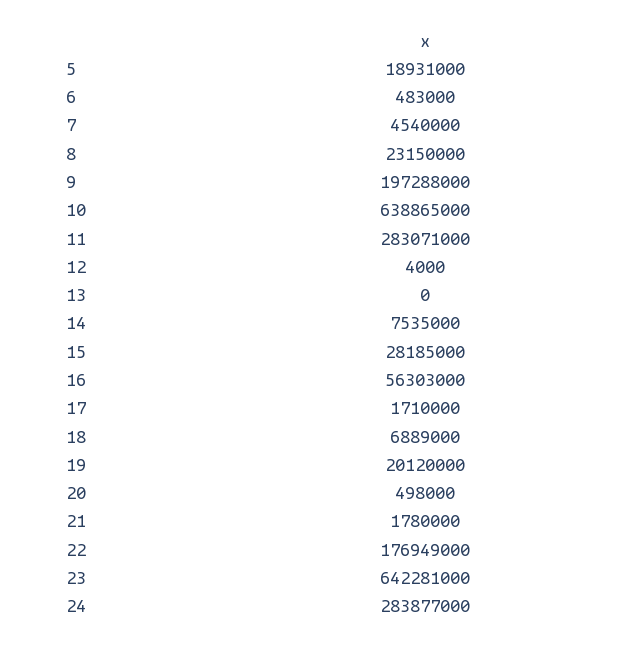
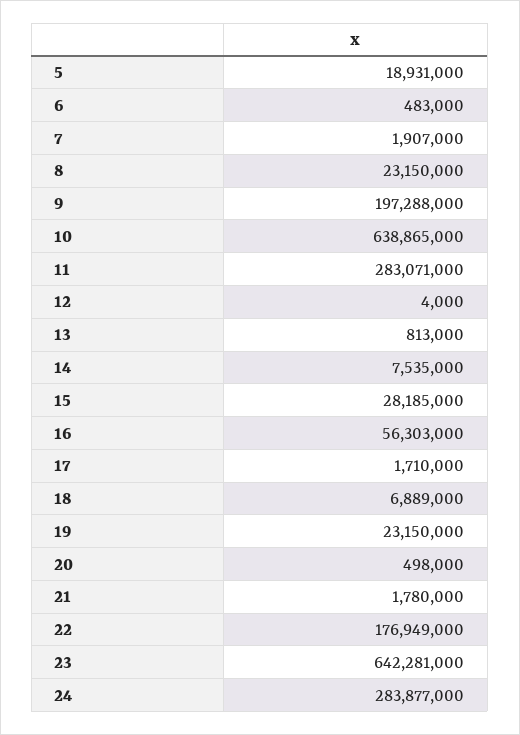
  {
    "5": 18931000,
    "6": 483000,
-   "7": 4540000,
+   "7": 1907000,
    "8": 23150000,
    "9": 197288000,
    "10": 638865000,
    "11": 283071000,
    "12": 4000,
-   "13": 0,
+   "13": 813000,
    "14": 7535000,
    "15": 28185000,
    "16": 56303000,
    "17": 1710000,
    "18": 6889000,
-   "19": 20120000,
+   "19": 23150000,
    "20": 498000,
    "21": 1780000,
    "22": 176949000,
    "23": 642281000,
    "24": 283877000
  }

